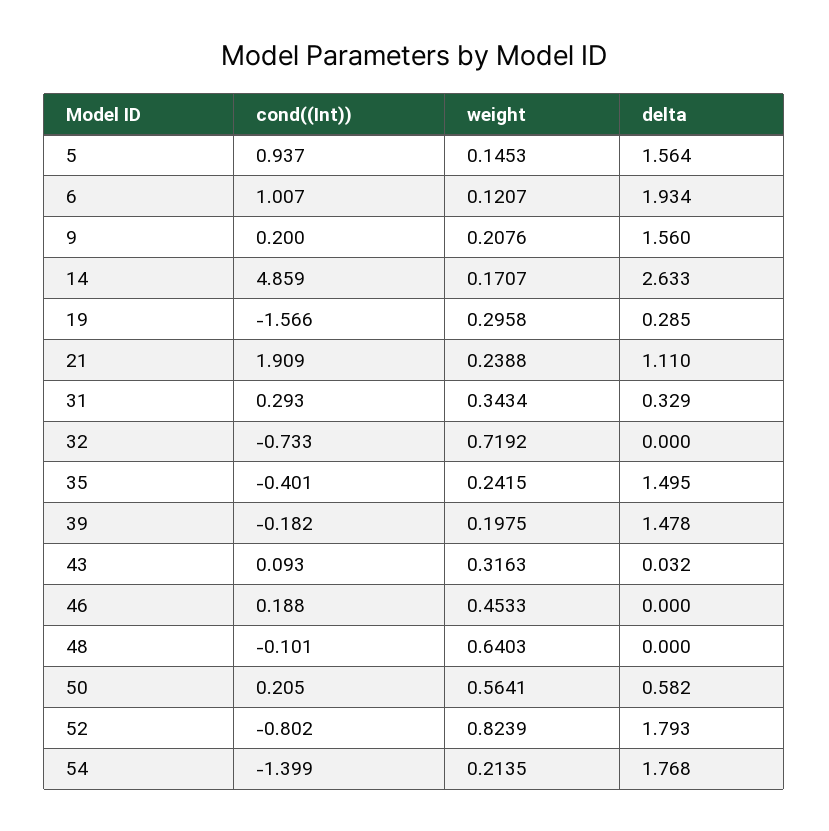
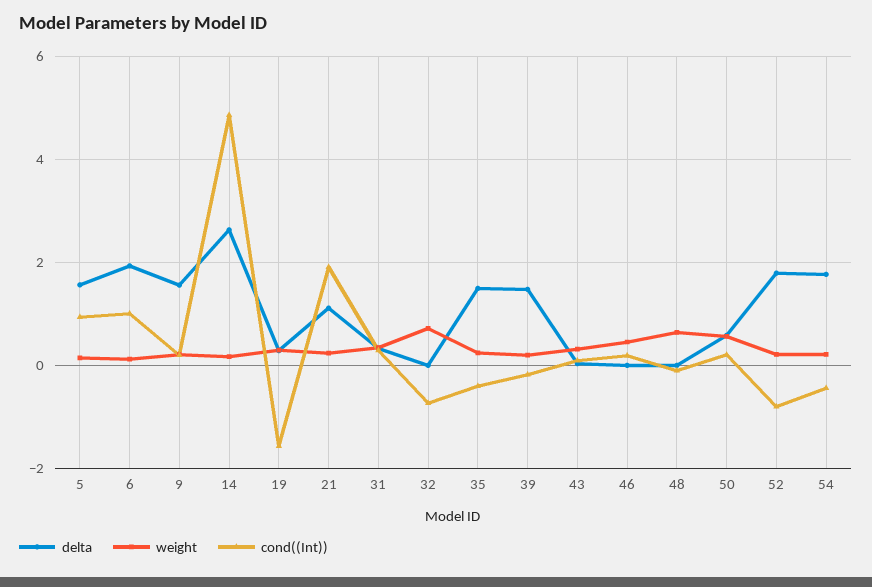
  {
    "cond((Int))": {
      "5": 0.937,
      "6": 1.007,
      "9": 0.2,
      "14": 4.859,
      "19": -1.566,
      "21": 1.909,
      "31": 0.293,
      "32": -0.733,
      "35": -0.401,
      "39": -0.182,
      "43": 0.093,
      "46": 0.188,
      "48": -0.101,
      "50": 0.205,
      "52": -0.802,
-     "54": -1.399
+     "54": -0.4
    },
    "weight": {
      "5": 0.1453,
      "6": 0.1207,
      "9": 0.2076,
      "14": 0.1707,
      "19": 0.2958,
      "21": 0.2388,
      "31": 0.3434,
      "32": 0.7192,
      "35": 0.2415,
      "39": 0.1975,
      "43": 0.3163,
      "46": 0.4533,
      "48": 0.6403,
      "50": 0.5641,
-     "52": 0.8239,
+     "52": 0.2,
      "54": 0.2135
    },
    "delta": {
      "5": 1.564,
      "6": 1.934,
      "9": 1.56,
      "14": 2.633,
      "19": 0.285,
      "21": 1.11,
      "31": 0.329,
      "32": 0,
      "35": 1.495,
      "39": 1.478,
      "43": 0.032,
      "46": 0,
      "48": 0,
      "50": 0.582,
      "52": 1.793,
      "54": 1.768
    }
  }

